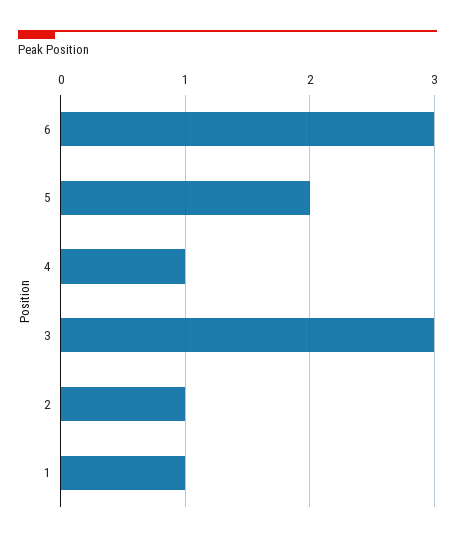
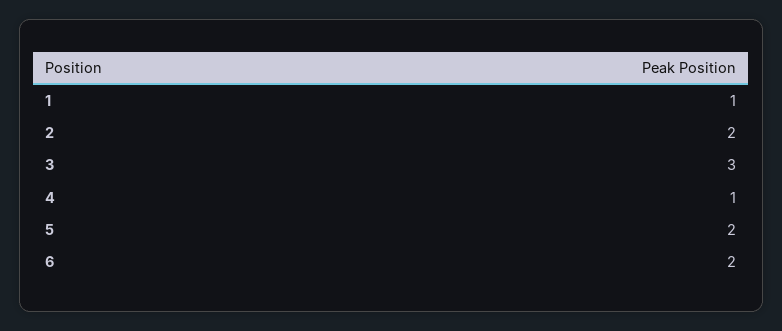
  {
-   "6": 3,
+   "6": 2,
    "5": 2,
    "4": 1,
    "3": 3,
-   "2": 1,
+   "2": 2,
    "1": 1
  }

